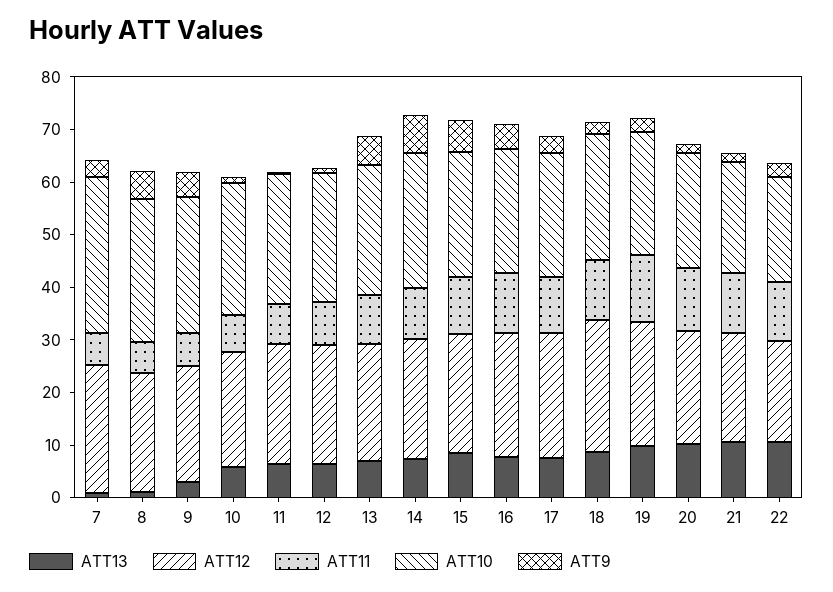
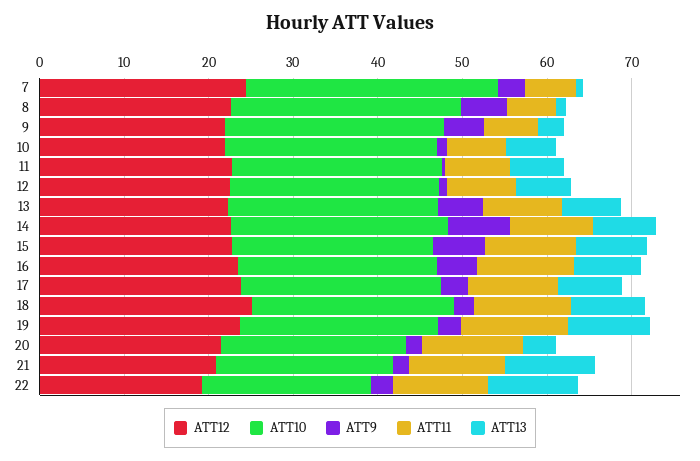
  {
    "ATT13": {
      "7": 0,
      "8": 2,
      "9": 4,
      "10": 6,
      "11": 6,
      "12": 6,
      "13": 6,
      "14": 8,
      "15": 8,
      "16": 8,
      "17": 8,
      "18": 8,
      "19": 10,
-     "20": 10,
+     "20": 4,
      "21": 10,
      "22": 10
    },
    "ATT12": {
      "7": 24,
      "8": 22,
      "9": 22,
      "10": 22,
      "11": 22,
      "12": 22,
      "13": 22,
      "14": 22,
      "15": 22,
      "16": 24,
      "17": 24,
      "18": 26,
      "19": 24,
      "20": 22,
      "21": 20,
      "22": 20
    },
    "ATT11": {
      "7": 6,
      "8": 6,
      "9": 6,
      "10": 8,
      "11": 8,
      "12": 8,
      "13": 10,
      "14": 10,
      "15": 10,
      "16": 12,
      "17": 10,
      "18": 12,
      "19": 12,
      "20": 12,
      "21": 12,
      "22": 12
    },
    "ATT10": {
      "7": 30,
      "8": 28,
      "9": 26,
      "10": 26,
      "11": 24,
      "12": 24,
      "13": 24,
      "14": 26,
      "15": 24,
      "16": 24,
      "17": 24,
      "18": 24,
      "19": 24,
      "20": 22,
      "21": 22,
      "22": 20
    },
    "ATT9": {
      "7": 4,
      "8": 6,
      "9": 4,
      "10": 2,
      "11": 0,
      "12": 0,
      "13": 6,
      "14": 8,
      "15": 6,
      "16": 4,
      "17": 4,
      "18": 2,
      "19": 2,
      "20": 2,
      "21": 2,
      "22": 2
    }
  }

